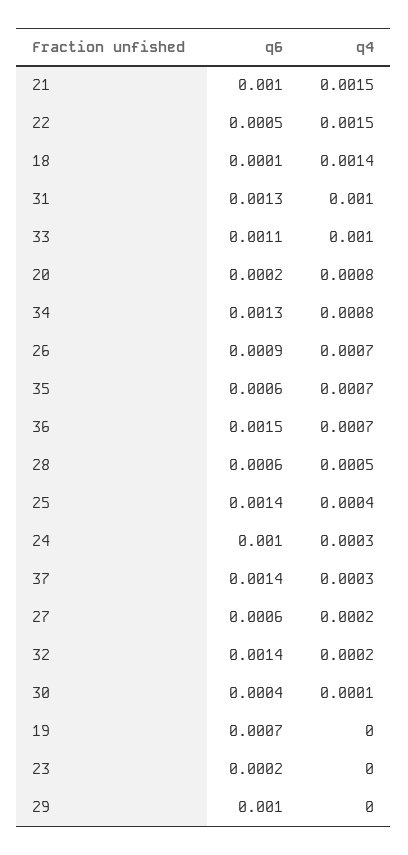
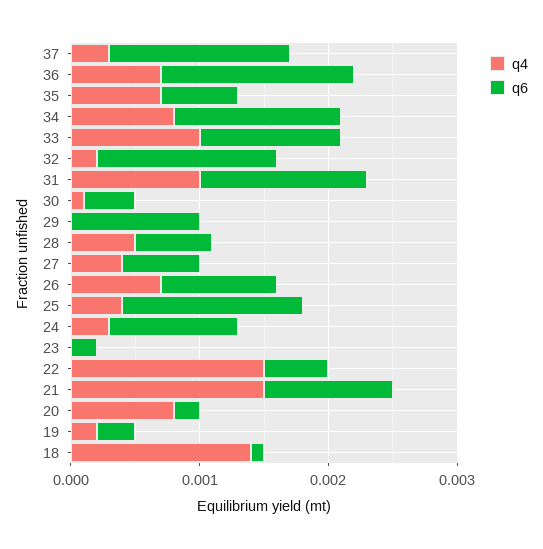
  {
    "q6": {
      "21": 0.001,
      "22": 0.0005,
      "18": 0.0001,
      "31": 0.0013,
      "33": 0.0011,
      "20": 0.0002,
      "34": 0.0013,
      "26": 0.0009,
      "35": 0.0006,
      "36": 0.0015,
      "28": 0.0006,
      "25": 0.0014,
      "24": 0.001,
      "37": 0.0014,
      "27": 0.0006,
      "32": 0.0014,
      "30": 0.0004,
-     "19": 0.0007,
+     "19": 0.0003,
      "23": 0.0002,
      "29": 0.001
    },
    "q4": {
      "21": 0.0015,
      "22": 0.0015,
      "18": 0.0014,
      "31": 0.001,
      "33": 0.001,
      "20": 0.0008,
      "34": 0.0008,
      "26": 0.0007,
      "35": 0.0007,
      "36": 0.0007,
      "28": 0.0005,
      "25": 0.0004,
      "24": 0.0003,
      "37": 0.0003,
-     "27": 0.0002,
+     "27": 0.0004,
      "32": 0.0002,
      "30": 0.0001,
-     "19": 0,
+     "19": 0.0002,
      "23": 0,
      "29": 0
    }
  }

